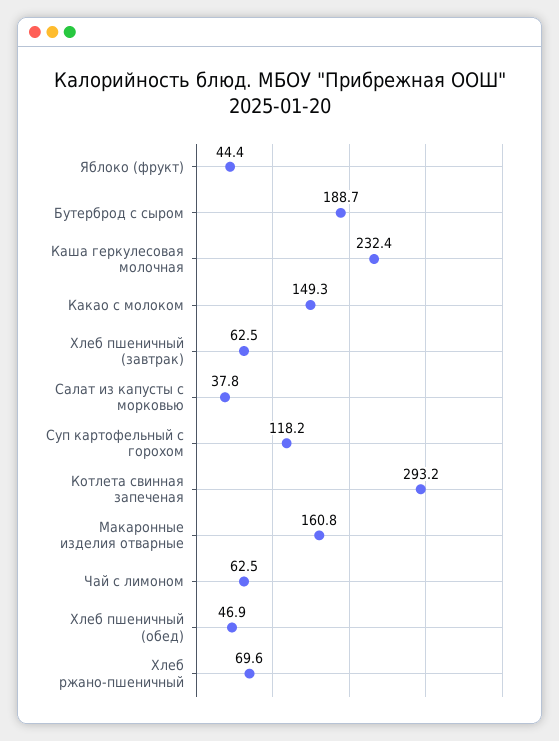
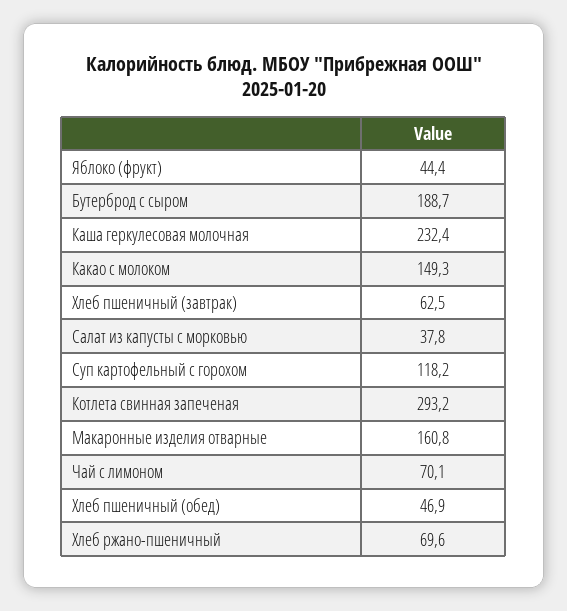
  {
    "Яблоко (фрукт)": 44.4,
    "Бутерброд с сыром": 188.7,
    "Каша геркулесовая молочная": 232.4,
    "Какао с молоком": 149.3,
    "Хлеб пшеничный (завтрак)": 62.5,
    "Салат из капусты с морковью": 37.8,
    "Суп картофельный с горохом": 118.2,
    "Котлета свинная запеченая": 293.2,
    "Макаронные изделия отварные": 160.8,
-   "Чай с лимоном": 62.5,
+   "Чай с лимоном": 70.1,
    "Хлеб пшеничный (обед)": 46.9,
    "Хлеб ржано-пшеничный": 69.6
  }

